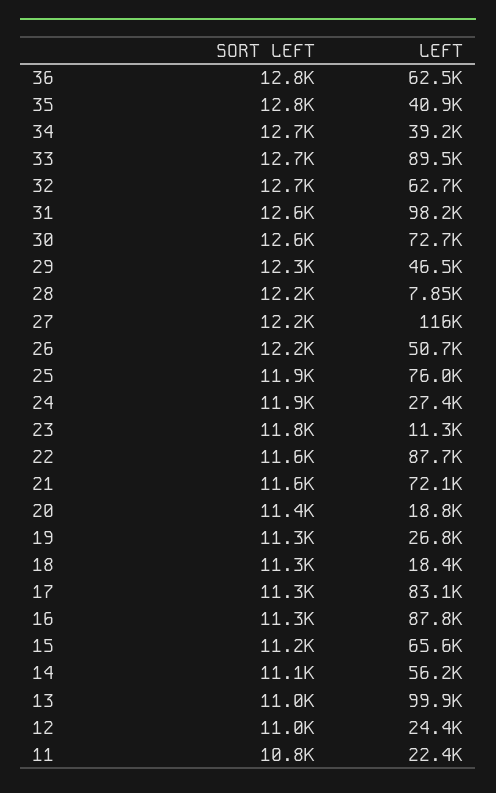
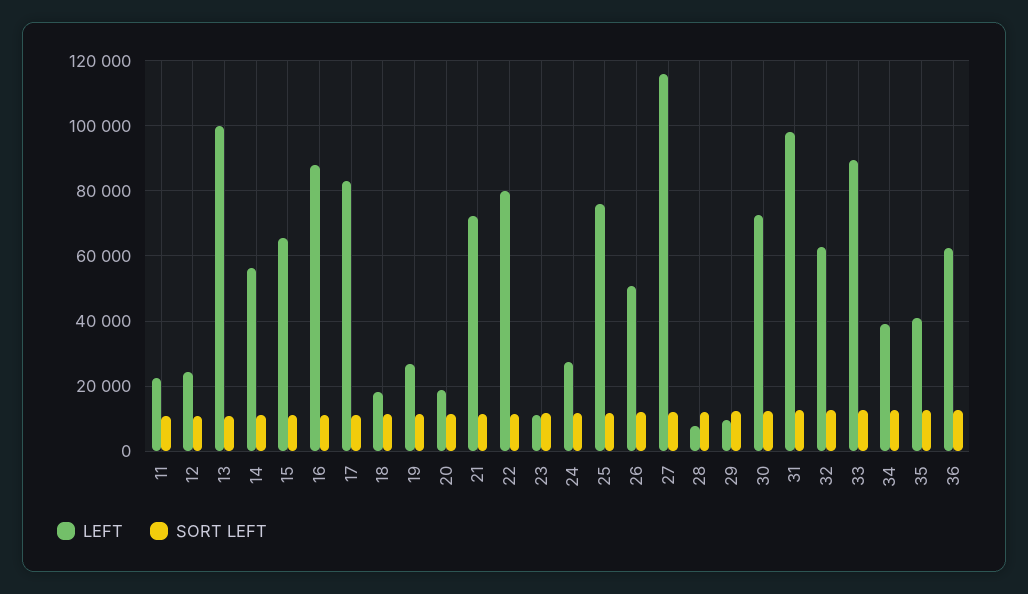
  {
    "SORT LEFT": {
      "36": 12800,
      "35": 12800,
      "34": 12700,
      "33": 12700,
      "32": 12700,
      "31": 12600,
      "30": 12600,
      "29": 12300,
      "28": 12200,
      "27": 12200,
      "26": 12200,
      "25": 11900,
      "24": 11900,
      "23": 11800,
      "22": 11600,
      "21": 11600,
      "20": 11400,
      "19": 11300,
      "18": 11300,
      "17": 11300,
      "16": 11300,
      "15": 11200,
      "14": 11100,
      "13": 11000,
      "12": 11000,
      "11": 10800
    },
    "LEFT": {
      "36": 62500,
      "35": 40900,
      "34": 39200,
      "33": 89500,
      "32": 62700,
      "31": 98200,
      "30": 72700,
-     "29": 46500,
+     "29": 10000,
      "28": 7850,
      "27": 116000,
      "26": 50700,
      "25": 76000,
      "24": 27400,
      "23": 11300,
-     "22": 87700,
+     "22": 80000,
      "21": 72100,
      "20": 18800,
      "19": 26800,
      "18": 18400,
      "17": 83100,
      "16": 87800,
      "15": 65600,
      "14": 56200,
      "13": 99900,
      "12": 24400,
      "11": 22400
    }
  }

